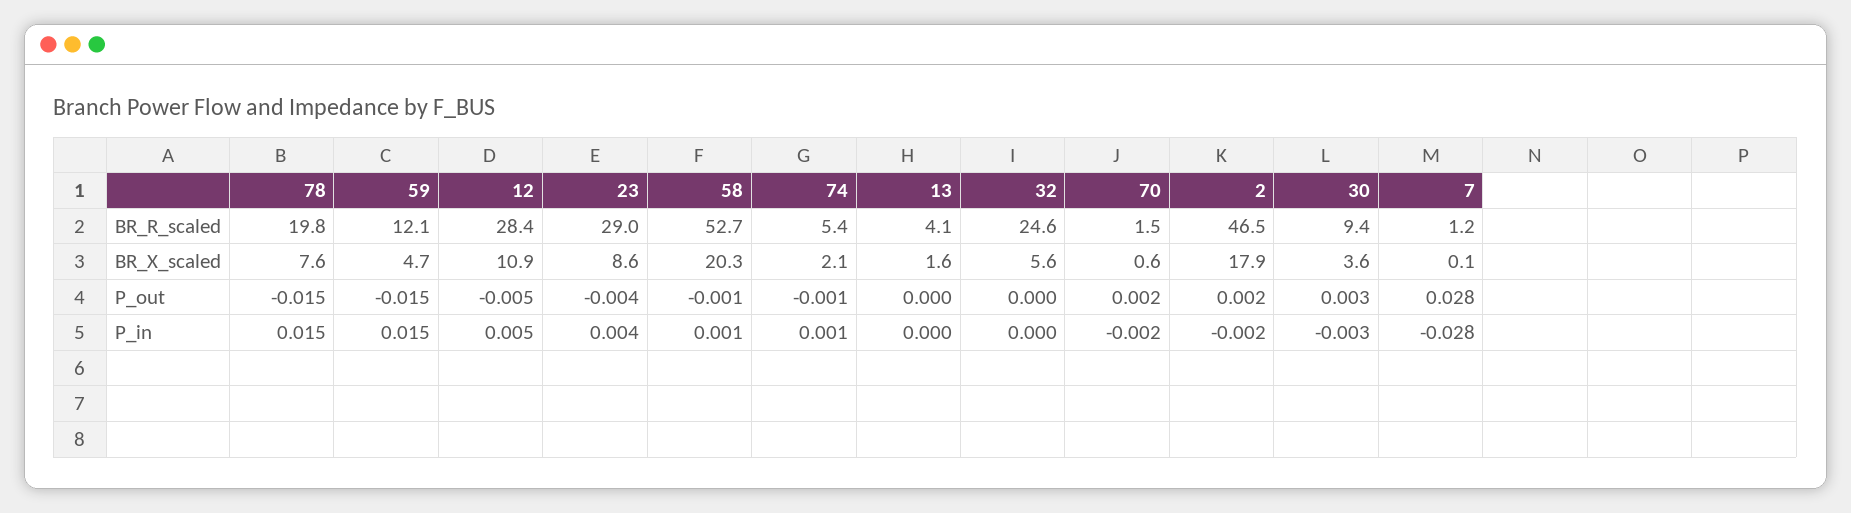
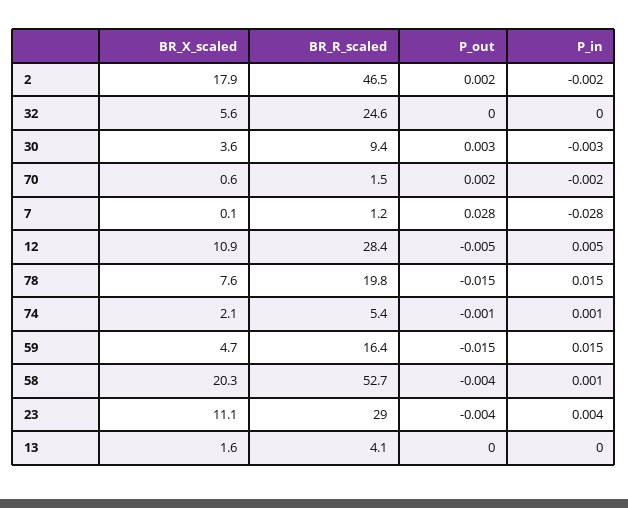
  {
    "78": {
      "BR_R_scaled": 19.8,
      "BR_X_scaled": 7.6,
      "P_out": -0.015,
      "P_in": 0.015
    },
    "59": {
-     "BR_R_scaled": 12.1,
+     "BR_R_scaled": 16.4,
      "BR_X_scaled": 4.7,
      "P_out": -0.015,
      "P_in": 0.015
    },
    "12": {
      "BR_R_scaled": 28.4,
      "BR_X_scaled": 10.9,
      "P_out": -0.005,
      "P_in": 0.005
    },
    "23": {
      "BR_R_scaled": 29,
-     "BR_X_scaled": 8.6,
+     "BR_X_scaled": 11.1,
      "P_out": -0.004,
      "P_in": 0.004
    },
    "58": {
      "BR_R_scaled": 52.7,
      "BR_X_scaled": 20.3,
-     "P_out": -0.001,
+     "P_out": -0.004,
      "P_in": 0.001
    },
    "74": {
      "BR_R_scaled": 5.4,
      "BR_X_scaled": 2.1,
      "P_out": -0.001,
      "P_in": 0.001
    },
    "13": {
      "BR_R_scaled": 4.1,
      "BR_X_scaled": 1.6,
      "P_out": 0,
      "P_in": 0
    },
    "32": {
      "BR_R_scaled": 24.6,
      "BR_X_scaled": 5.6,
      "P_out": 0,
      "P_in": 0
    },
    "70": {
      "BR_R_scaled": 1.5,
      "BR_X_scaled": 0.6,
      "P_out": 0.002,
      "P_in": -0.002
    },
    "2": {
      "BR_R_scaled": 46.5,
      "BR_X_scaled": 17.9,
      "P_out": 0.002,
      "P_in": -0.002
    },
    "30": {
      "BR_R_scaled": 9.4,
      "BR_X_scaled": 3.6,
      "P_out": 0.003,
      "P_in": -0.003
    },
    "7": {
      "BR_R_scaled": 1.2,
      "BR_X_scaled": 0.1,
      "P_out": 0.028,
      "P_in": -0.028
    }
  }

